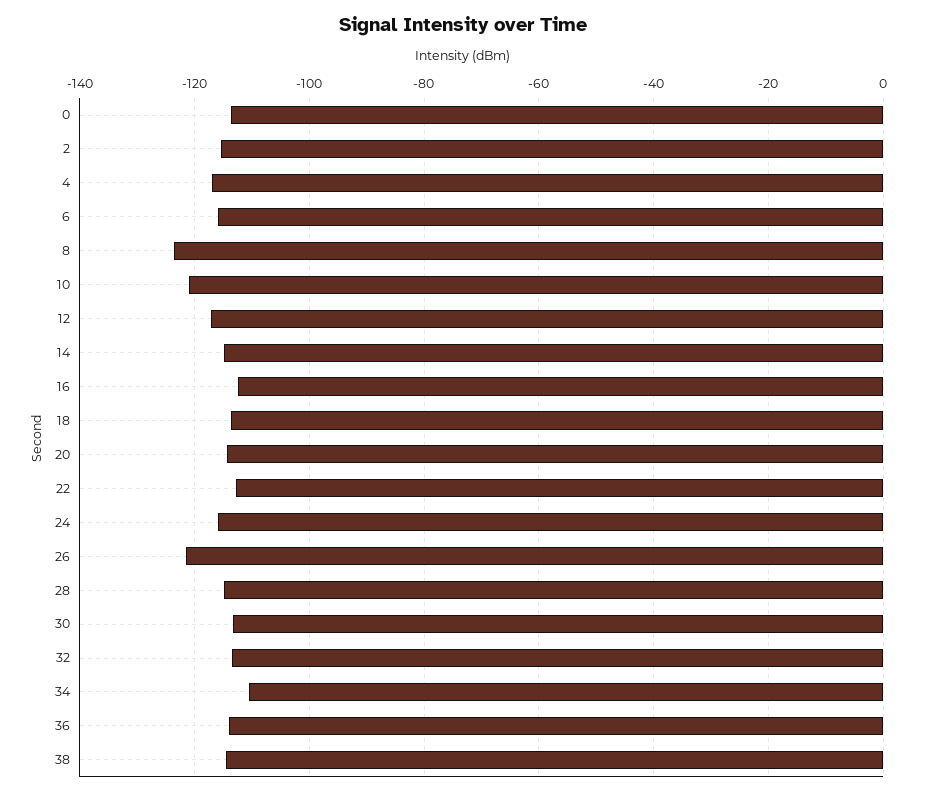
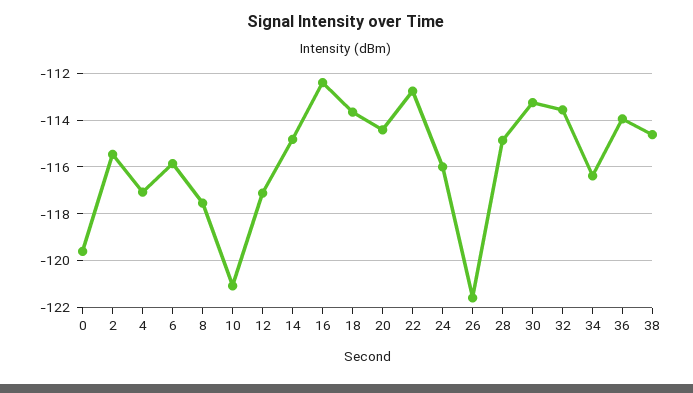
  {
-   "0": -114,
+   "0": -119.5,
    "2": -115.5,
    "4": -117,
    "6": -116,
-   "8": -124,
+   "8": -117.5,
    "10": -121,
    "12": -117,
    "14": -115,
    "16": -112.5,
    "18": -113.5,
    "20": -114.5,
    "22": -113,
    "24": -116,
    "26": -121.5,
    "28": -115,
    "30": -113.5,
    "32": -113.5,
-   "34": -110,
+   "34": -116.5,
    "36": -114,
    "38": -114.5
  }

